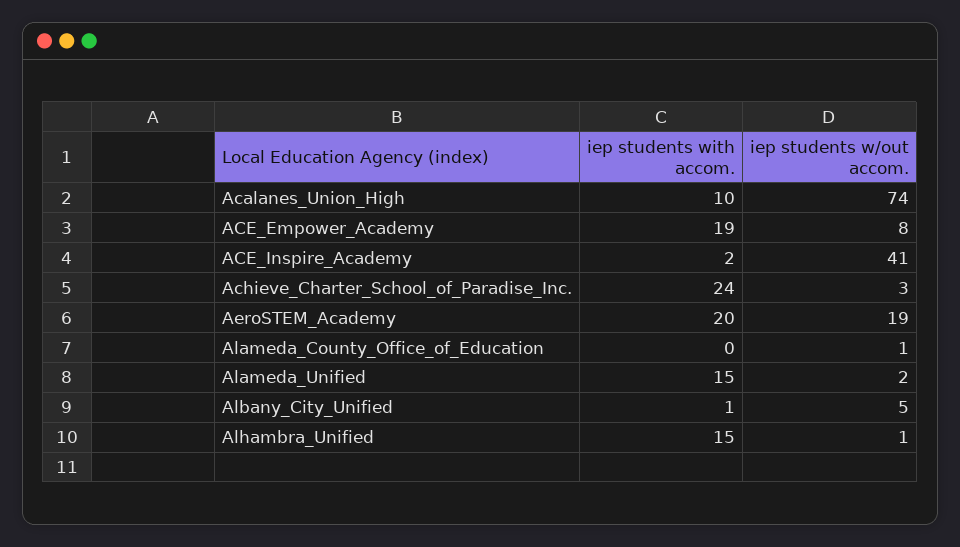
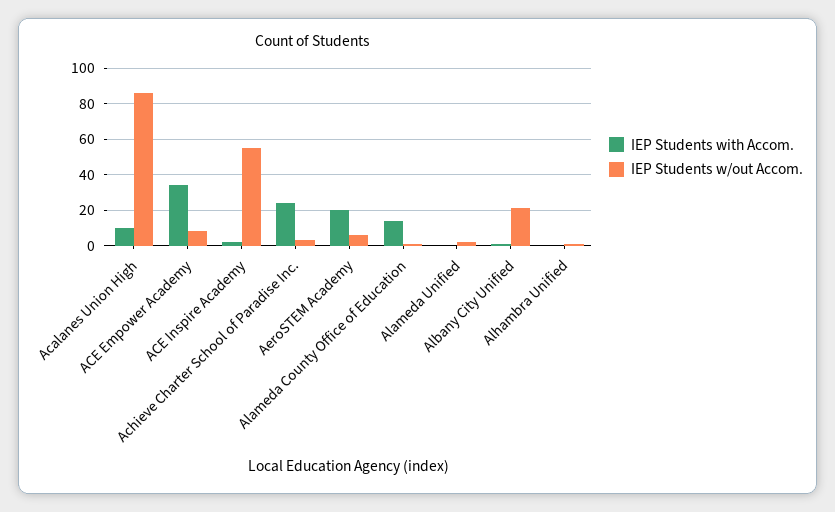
  {
    "iep students with accom.": {
      "Acalanes_Union_High": 10,
-     "ACE_Empower_Academy": 19,
+     "ACE_Empower_Academy": 35,
      "ACE_Inspire_Academy": 2,
      "Achieve_Charter_School_of_Paradise_Inc.": 24,
      "AeroSTEM_Academy": 20,
-     "Alameda_County_Office_of_Education": 0,
+     "Alameda_County_Office_of_Education": 15,
-     "Alameda_Unified": 15,
+     "Alameda_Unified": 0,
      "Albany_City_Unified": 1,
-     "Alhambra_Unified": 15
+     "Alhambra_Unified": 0
    },
    "iep students w/out accom.": {
-     "Acalanes_Union_High": 74,
+     "Acalanes_Union_High": 85,
      "ACE_Empower_Academy": 8,
-     "ACE_Inspire_Academy": 41,
+     "ACE_Inspire_Academy": 55,
      "Achieve_Charter_School_of_Paradise_Inc.": 3,
-     "AeroSTEM_Academy": 19,
+     "AeroSTEM_Academy": 5,
      "Alameda_County_Office_of_Education": 1,
      "Alameda_Unified": 2,
-     "Albany_City_Unified": 5,
+     "Albany_City_Unified": 20,
      "Alhambra_Unified": 1
    }
  }

